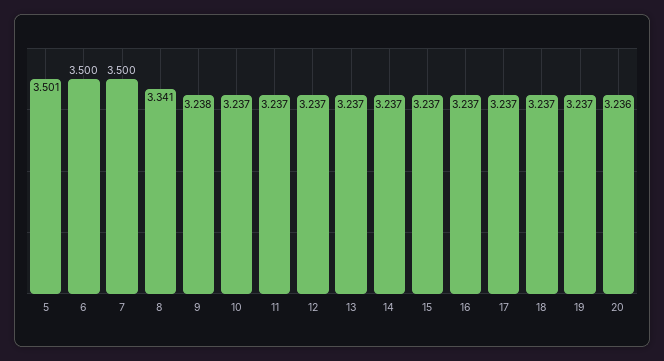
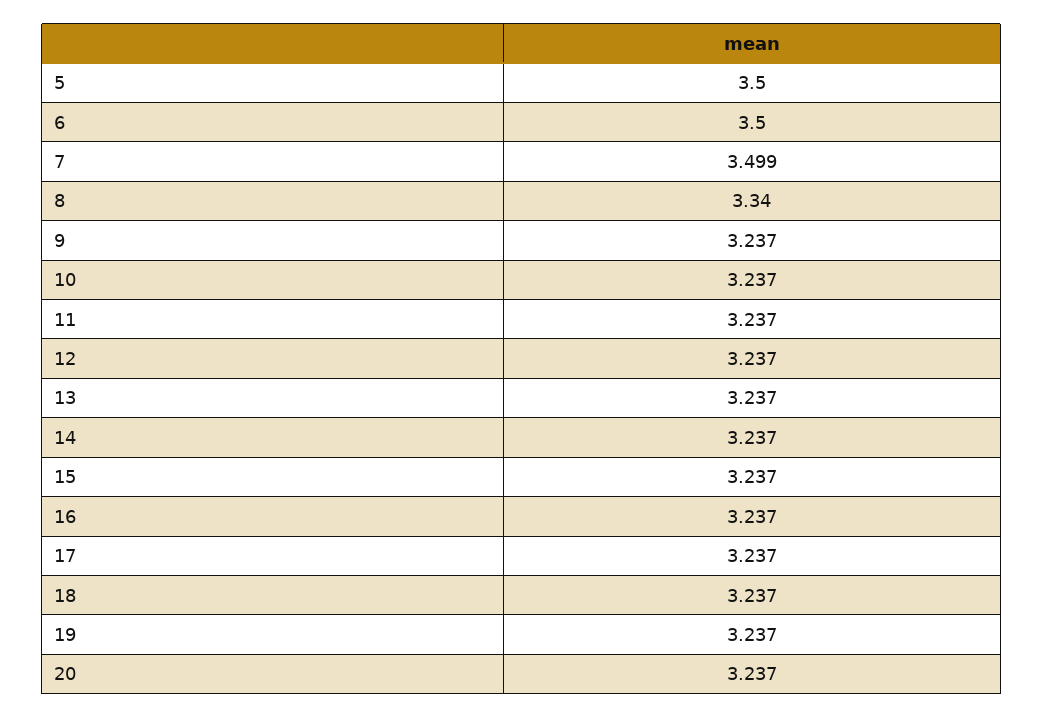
  {
-   "5": 3.501,
+   "5": 3.5,
    "6": 3.5,
-   "7": 3.5,
+   "7": 3.499,
-   "8": 3.341,
+   "8": 3.34,
-   "9": 3.238,
+   "9": 3.237,
    "10": 3.237,
    "11": 3.237,
    "12": 3.237,
    "13": 3.237,
    "14": 3.237,
    "15": 3.237,
    "16": 3.237,
    "17": 3.237,
    "18": 3.237,
    "19": 3.237,
-   "20": 3.236
+   "20": 3.237
  }

